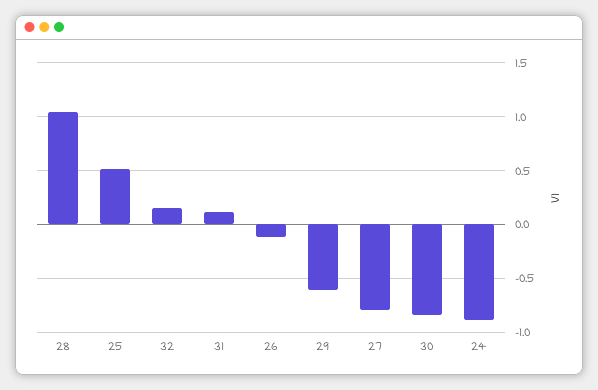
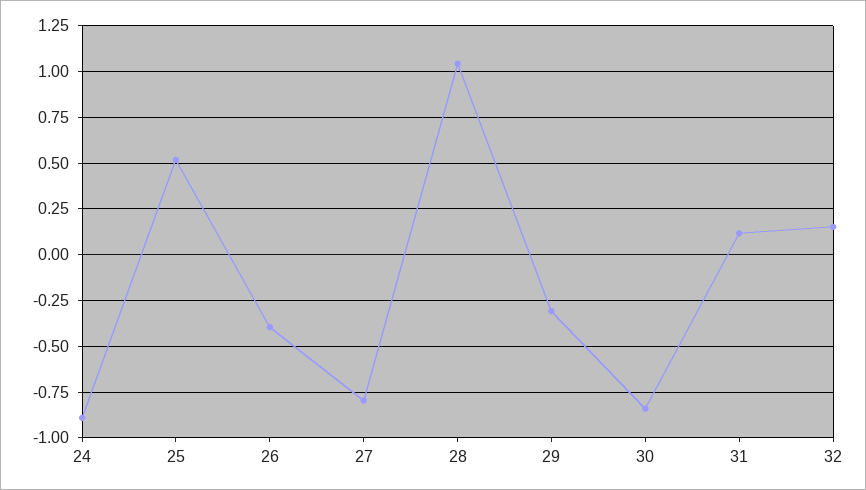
  {
    "28": 1.05,
    "25": 0.5,
    "32": 0.15,
    "31": 0.1,
-   "26": -0.1,
+   "26": -0.4,
-   "29": -0.6,
+   "29": -0.3,
    "27": -0.8,
    "30": -0.85,
    "24": -0.9
  }

